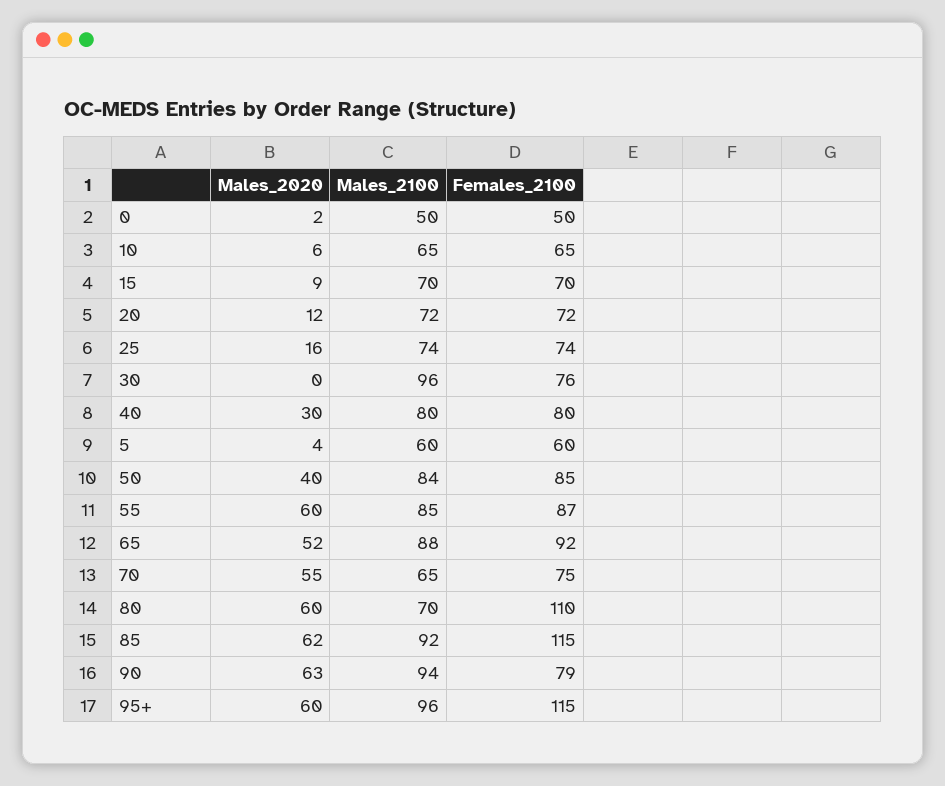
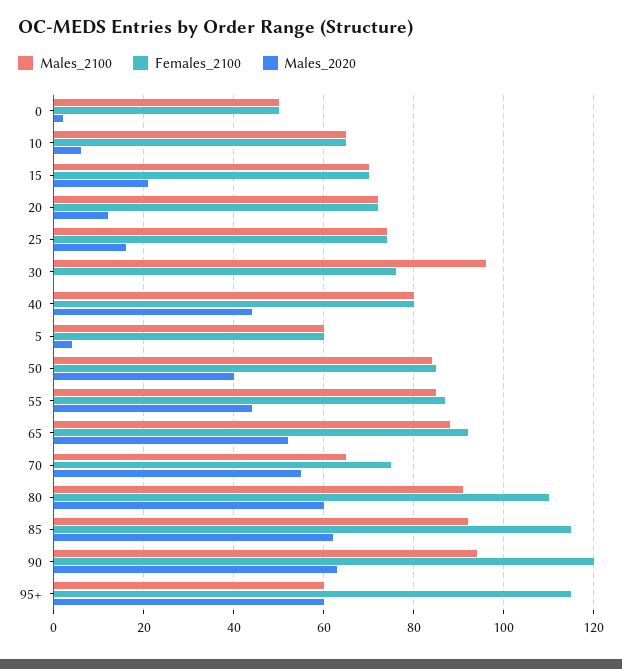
  {
    "Males_2020": {
      "0": 2,
      "10": 6,
-     "15": 9,
+     "15": 20,
      "20": 12,
      "25": 16,
      "30": 0,
-     "40": 30,
+     "40": 45,
      "5": 4,
      "50": 40,
-     "55": 60,
+     "55": 45,
      "65": 52,
      "70": 55,
      "80": 60,
      "85": 62,
      "90": 63,
      "95+": 60
    },
    "Males_2100": {
      "0": 50,
      "10": 65,
      "15": 70,
      "20": 72,
      "25": 74,
      "30": 96,
      "40": 80,
      "5": 60,
      "50": 84,
      "55": 85,
      "65": 88,
      "70": 65,
-     "80": 70,
+     "80": 90,
      "85": 92,
      "90": 94,
-     "95+": 96
+     "95+": 60
    },
    "Females_2100": {
      "0": 50,
      "10": 65,
      "15": 70,
      "20": 72,
      "25": 74,
      "30": 76,
      "40": 80,
      "5": 60,
      "50": 85,
      "55": 87,
      "65": 92,
      "70": 75,
      "80": 110,
      "85": 115,
-     "90": 79,
+     "90": 120,
      "95+": 115
    }
  }

